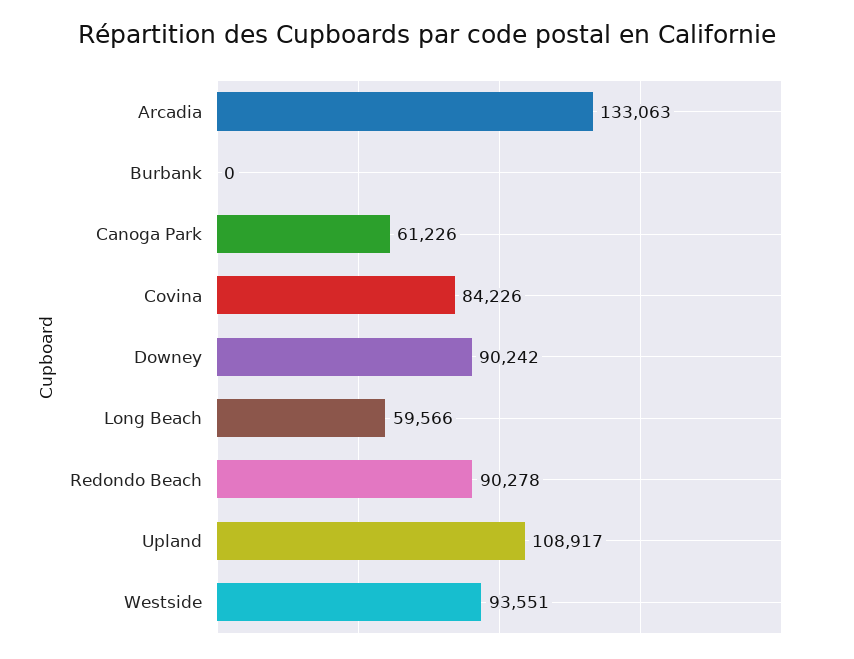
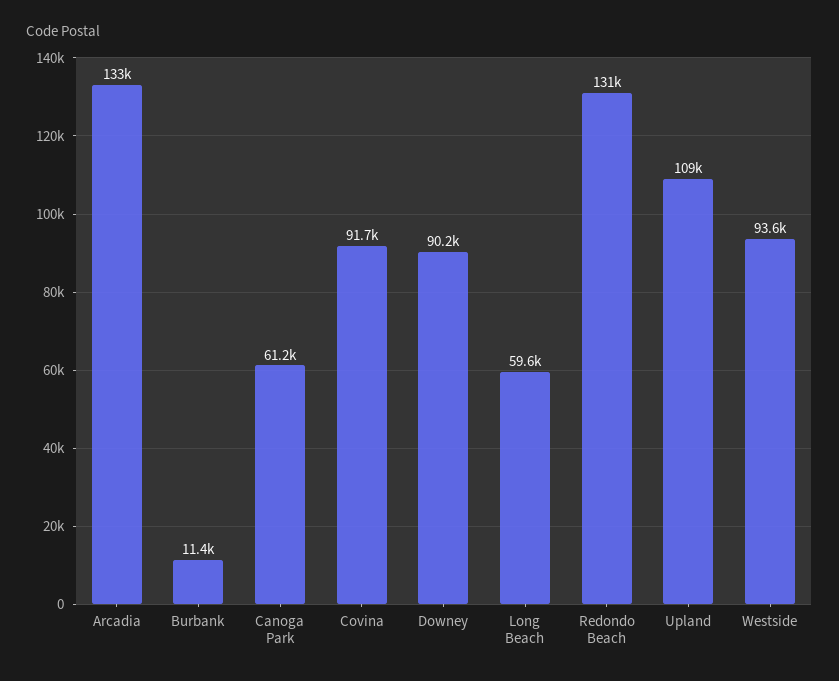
  {
    "Arcadia": 133063,
-   "Burbank": 0,
+   "Burbank": 11400,
    "Canoga Park": 61226,
-   "Covina": 84226,
+   "Covina": 91700,
    "Downey": 90242,
    "Long Beach": 59566,
-   "Redondo Beach": 90278,
+   "Redondo Beach": 131000,
    "Upland": 108917,
    "Westside": 93551
  }

